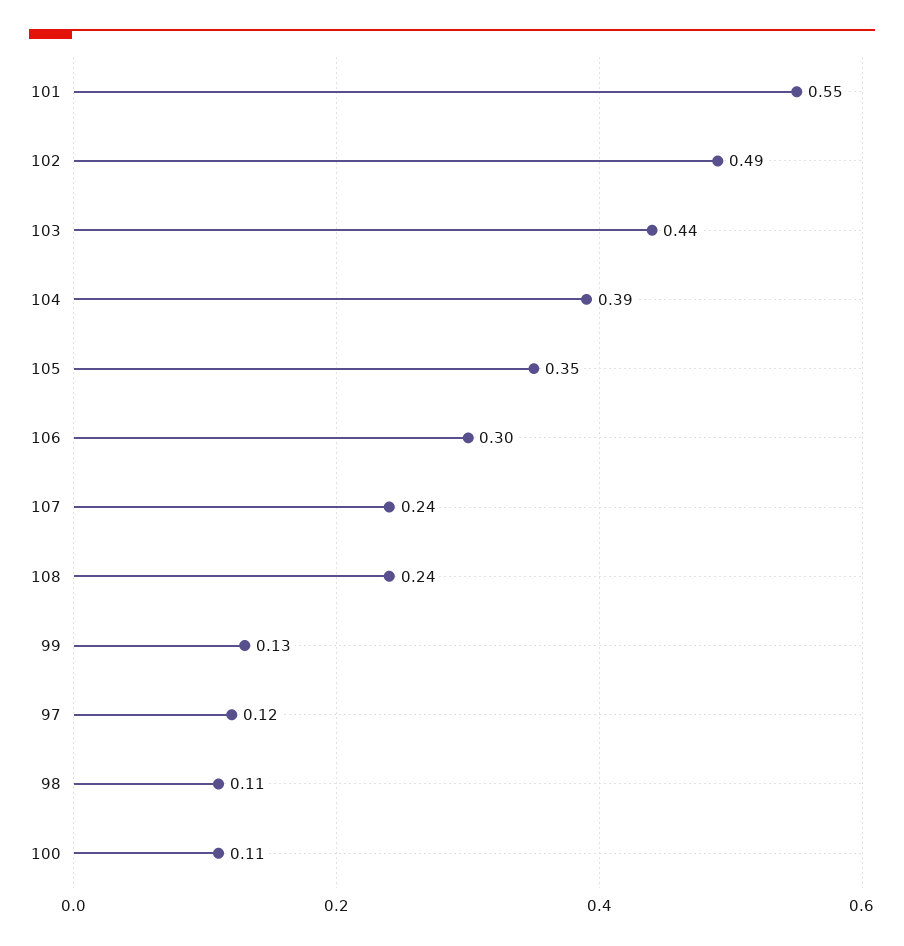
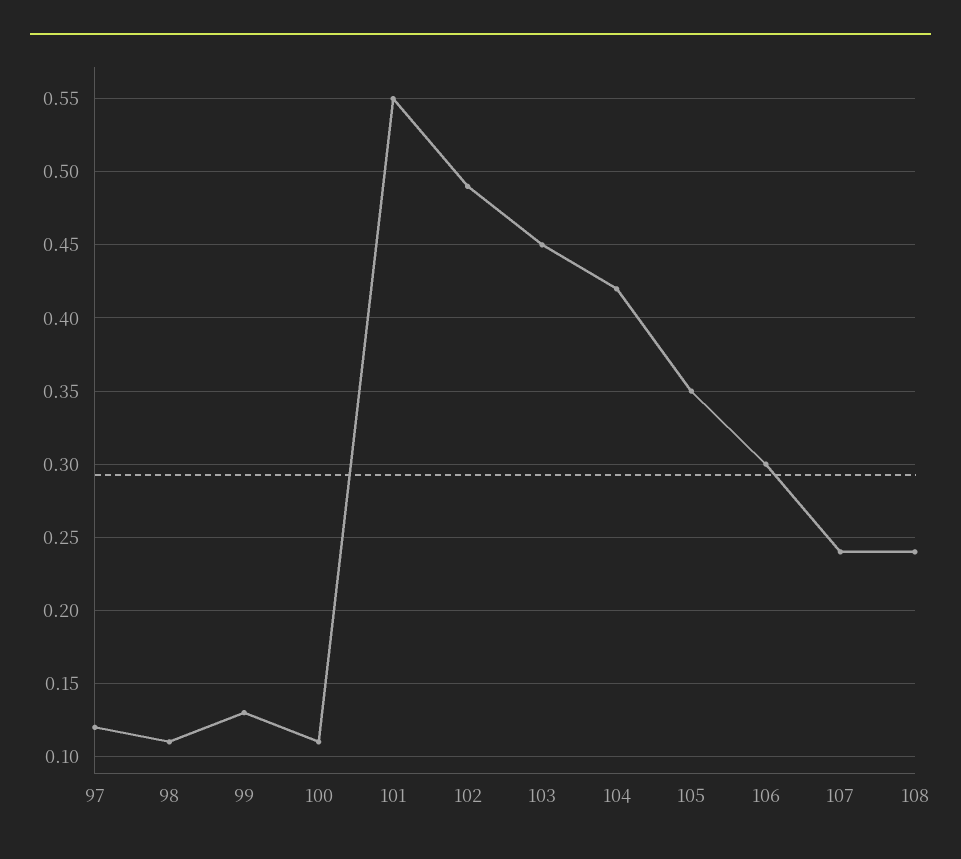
  {
    "101": 0.55,
    "102": 0.49,
-   "103": 0.44,
+   "103": 0.45,
-   "104": 0.39,
+   "104": 0.42,
    "105": 0.35,
    "106": 0.3,
    "107": 0.24,
    "108": 0.24,
    "99": 0.13,
    "97": 0.12,
    "98": 0.11,
    "100": 0.11
  }

